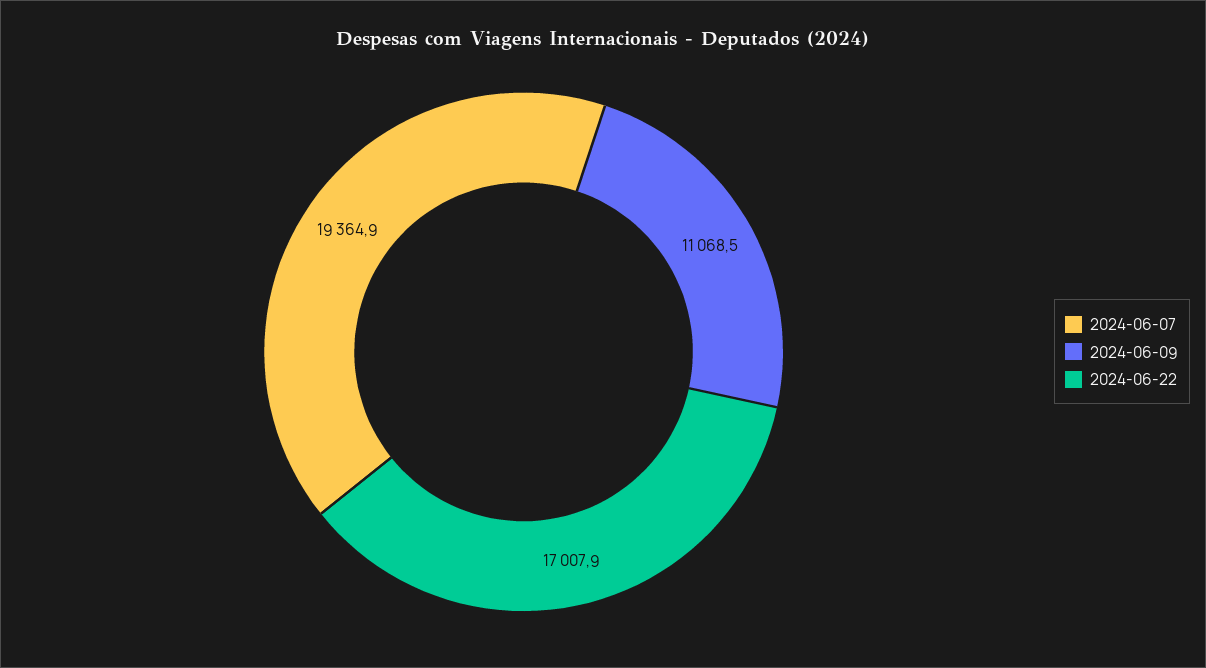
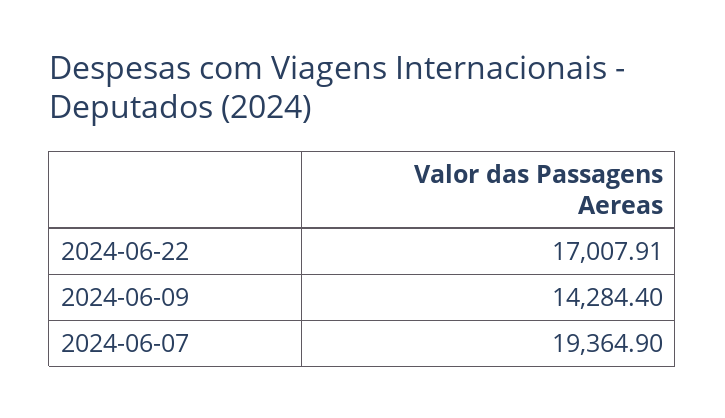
  {
    "2024-06-07": 19364.9,
-   "2024-06-09": 11068.5,
+   "2024-06-09": 14284.4,
    "2024-06-22": 17007.91
  }

